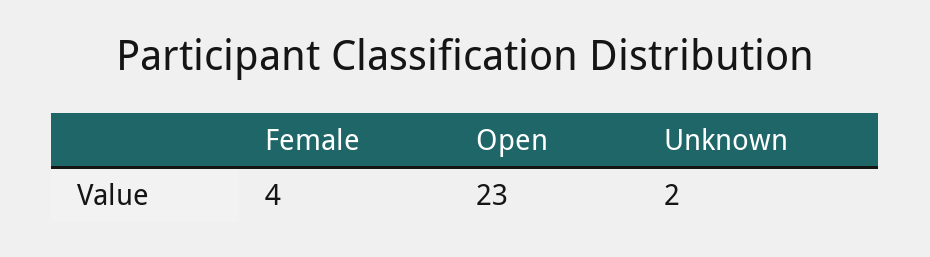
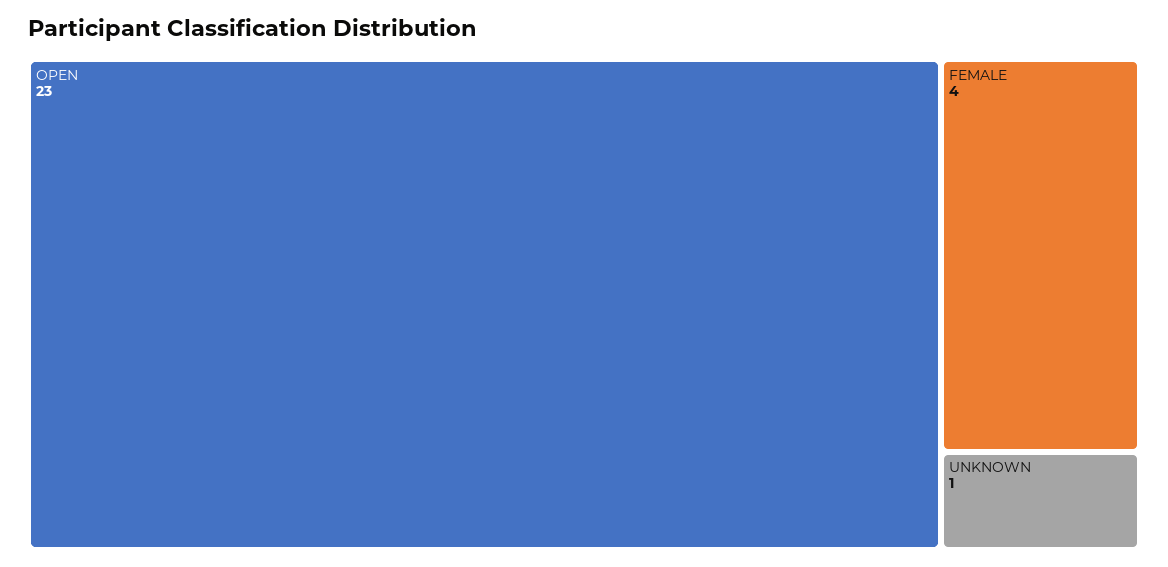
  {
    "Female": 4,
    "Open": 23,
-   "Unknown": 2
+   "Unknown": 1
  }

